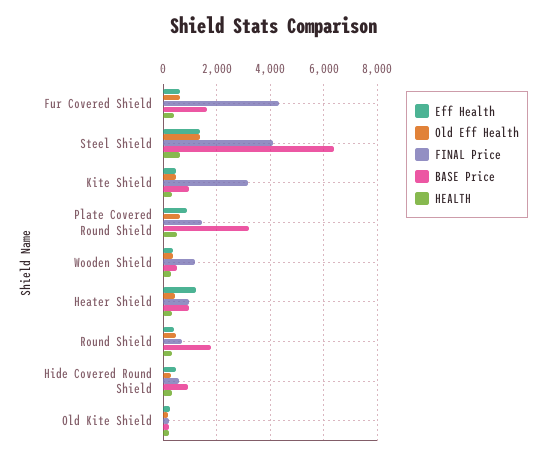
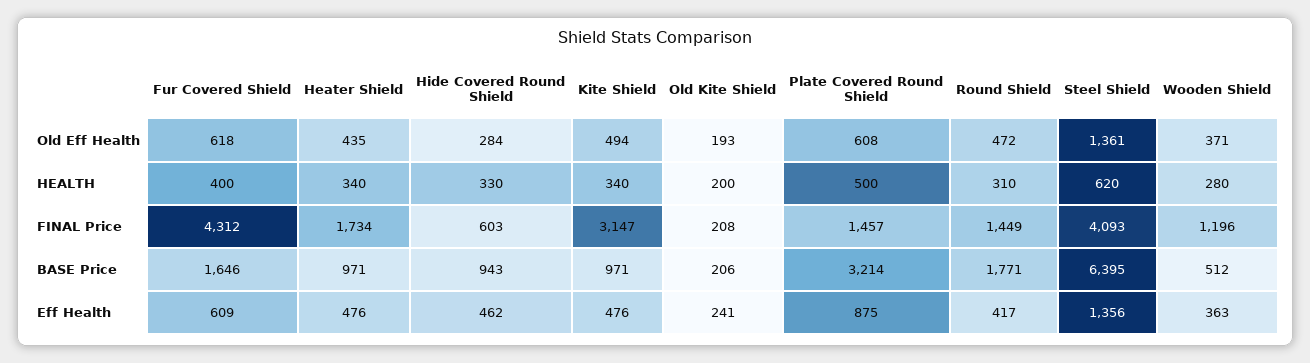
  {
    "Eff Health": {
      "Fur Covered Shield": 609,
      "Steel Shield": 1356,
      "Kite Shield": 476,
      "Plate Covered Round Shield": 875,
      "Wooden Shield": 363,
-     "Heater Shield": 1250,
+     "Heater Shield": 476,
      "Round Shield": 417,
      "Hide Covered Round Shield": 462,
      "Old Kite Shield": 241
    },
    "Old Eff Health": {
      "Fur Covered Shield": 618,
      "Steel Shield": 1361,
      "Kite Shield": 494,
      "Plate Covered Round Shield": 608,
      "Wooden Shield": 371,
      "Heater Shield": 435,
      "Round Shield": 472,
      "Hide Covered Round Shield": 284,
      "Old Kite Shield": 193
    },
    "FINAL Price": {
      "Fur Covered Shield": 4312,
      "Steel Shield": 4093,
      "Kite Shield": 3147,
      "Plate Covered Round Shield": 1457,
      "Wooden Shield": 1196,
-     "Heater Shield": 1000,
+     "Heater Shield": 1734,
-     "Round Shield": 750,
+     "Round Shield": 1449,
      "Hide Covered Round Shield": 603,
      "Old Kite Shield": 208
    },
    "BASE Price": {
      "Fur Covered Shield": 1646,
      "Steel Shield": 6395,
      "Kite Shield": 971,
      "Plate Covered Round Shield": 3214,
      "Wooden Shield": 512,
      "Heater Shield": 971,
      "Round Shield": 1771,
      "Hide Covered Round Shield": 943,
      "Old Kite Shield": 206
    },
    "HEALTH": {
      "Fur Covered Shield": 400,
      "Steel Shield": 620,
      "Kite Shield": 340,
      "Plate Covered Round Shield": 500,
      "Wooden Shield": 280,
      "Heater Shield": 340,
      "Round Shield": 310,
      "Hide Covered Round Shield": 330,
      "Old Kite Shield": 200
    }
  }

